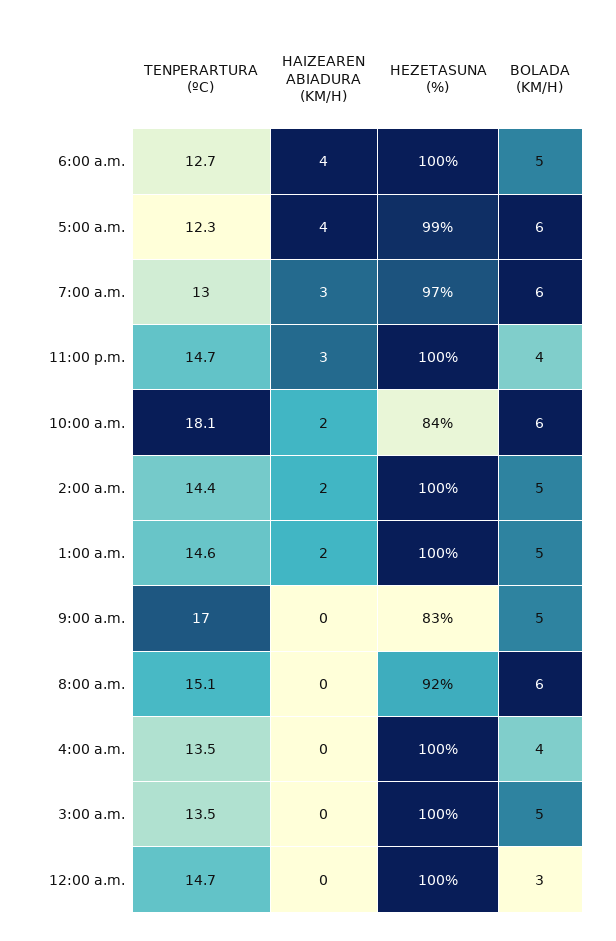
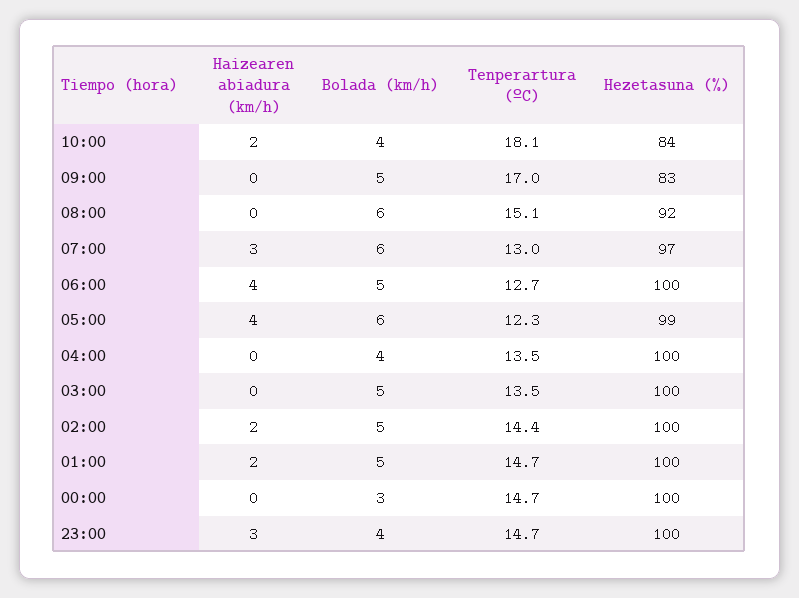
  {
    "TENPERARTURA (ºC)": {
      "6:00 a.m.": 12.7,
      "5:00 a.m.": 12.3,
      "7:00 a.m.": 13,
      "11:00 p.m.": 14.7,
      "10:00 a.m.": 18.1,
      "2:00 a.m.": 14.4,
-     "1:00 a.m.": 14.6,
+     "1:00 a.m.": 14.7,
      "9:00 a.m.": 17,
      "8:00 a.m.": 15.1,
      "4:00 a.m.": 13.5,
      "3:00 a.m.": 13.5,
      "12:00 a.m.": 14.7
    },
    "HAIZEAREN ABIADURA (KM/H)": {
      "6:00 a.m.": 4,
      "5:00 a.m.": 4,
      "7:00 a.m.": 3,
      "11:00 p.m.": 3,
      "10:00 a.m.": 2,
      "2:00 a.m.": 2,
      "1:00 a.m.": 2,
      "9:00 a.m.": 0,
      "8:00 a.m.": 0,
      "4:00 a.m.": 0,
      "3:00 a.m.": 0,
      "12:00 a.m.": 0
    },
    "HEZETASUNA (%)": {
      "6:00 a.m.": 100,
      "5:00 a.m.": 99,
      "7:00 a.m.": 97,
      "11:00 p.m.": 100,
      "10:00 a.m.": 84,
      "2:00 a.m.": 100,
      "1:00 a.m.": 100,
      "9:00 a.m.": 83,
      "8:00 a.m.": 92,
      "4:00 a.m.": 100,
      "3:00 a.m.": 100,
      "12:00 a.m.": 100
    },
    "BOLADA (KM/H)": {
      "6:00 a.m.": 5,
      "5:00 a.m.": 6,
      "7:00 a.m.": 6,
      "11:00 p.m.": 4,
-     "10:00 a.m.": 6,
+     "10:00 a.m.": 4,
      "2:00 a.m.": 5,
      "1:00 a.m.": 5,
      "9:00 a.m.": 5,
      "8:00 a.m.": 6,
      "4:00 a.m.": 4,
      "3:00 a.m.": 5,
      "12:00 a.m.": 3
    }
  }

